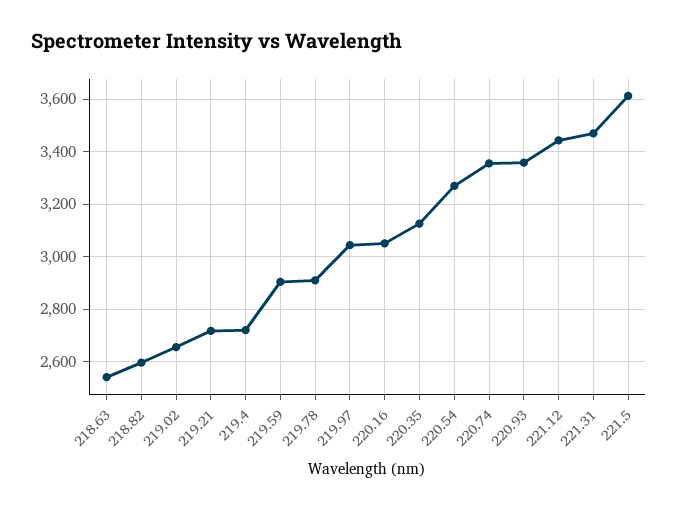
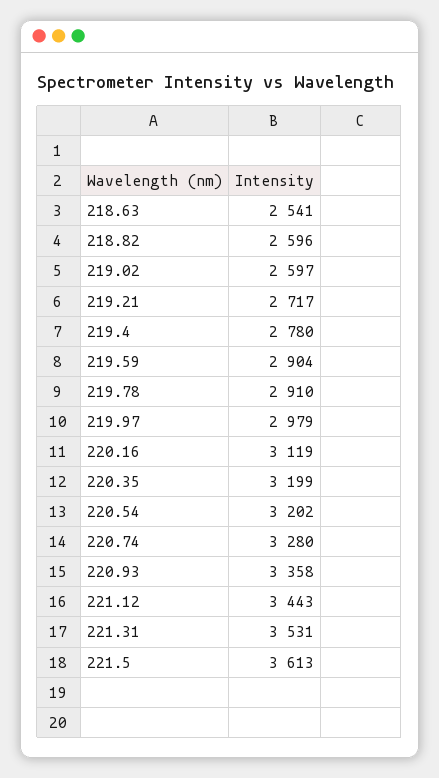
  {
    "218.63": 2541,
    "218.82": 2596,
-   "219.02": 2650,
+   "219.02": 2597,
    "219.21": 2717,
-   "219.4": 2725,
+   "219.4": 2780,
    "219.59": 2904,
    "219.78": 2910,
-   "219.97": 3050,
+   "219.97": 2979,
-   "220.16": 3050,
+   "220.16": 3119,
-   "220.35": 3125,
+   "220.35": 3199,
-   "220.54": 3275,
+   "220.54": 3202,
-   "220.74": 3350,
+   "220.74": 3280,
    "220.93": 3358,
    "221.12": 3443,
-   "221.31": 3475,
+   "221.31": 3531,
    "221.5": 3613
  }

